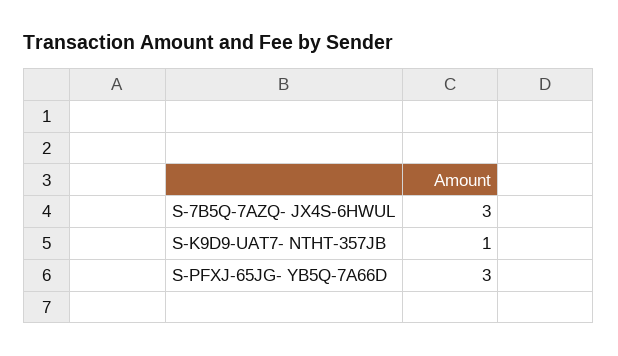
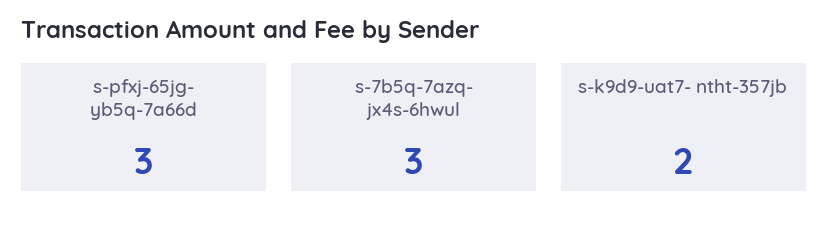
  {
    "S-7B5Q-7AZQ- JX4S-6HWUL": 3,
-   "S-K9D9-UAT7- NTHT-357JB": 1,
+   "S-K9D9-UAT7- NTHT-357JB": 2,
    "S-PFXJ-65JG- YB5Q-7A66D": 3
  }

